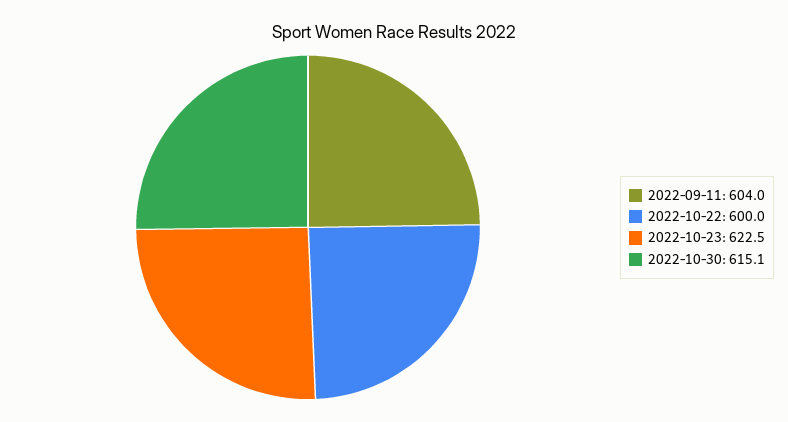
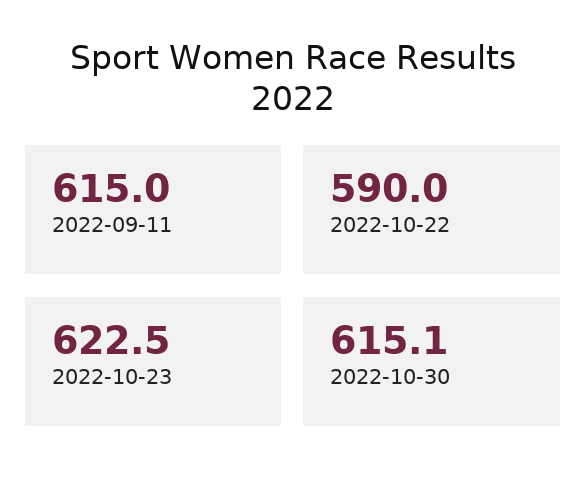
  {
-   "2022-09-11": 604,
+   "2022-09-11": 615,
-   "2022-10-22": 600,
+   "2022-10-22": 590,
    "2022-10-23": 622.5,
    "2022-10-30": 615.1
  }

